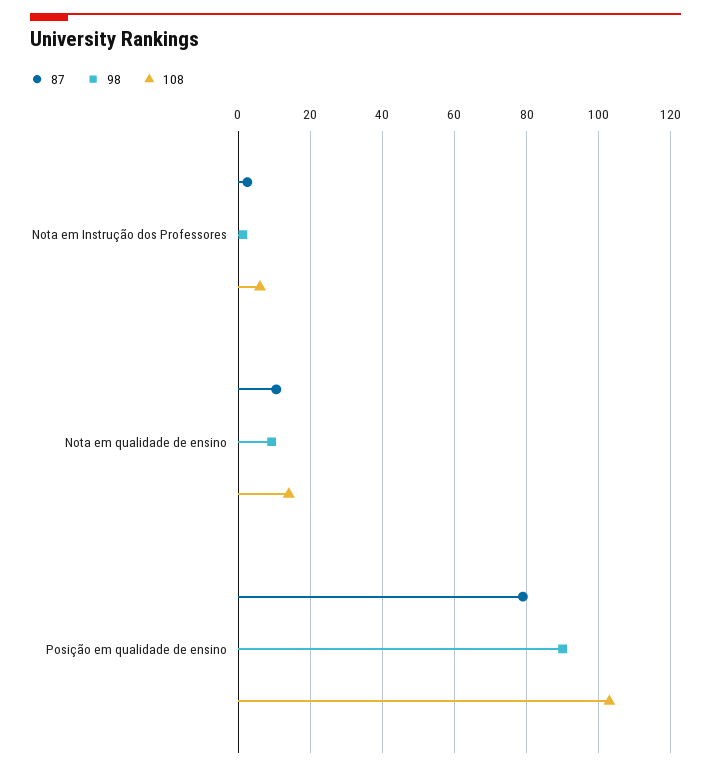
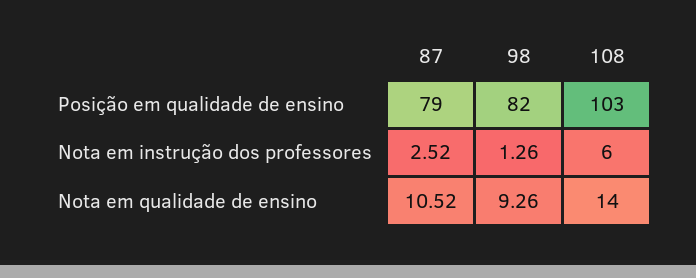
  {
    "87": {
      "Nota em Instrução dos Professores": 2.52,
      "Nota em qualidade de ensino": 10.52,
      "Posição em qualidade de ensino": 79
    },
    "98": {
      "Nota em Instrução dos Professores": 1.26,
      "Nota em qualidade de ensino": 9.26,
-     "Posição em qualidade de ensino": 90
+     "Posição em qualidade de ensino": 82
    },
    "108": {
      "Nota em Instrução dos Professores": 6,
      "Nota em qualidade de ensino": 14,
      "Posição em qualidade de ensino": 103
    }
  }

